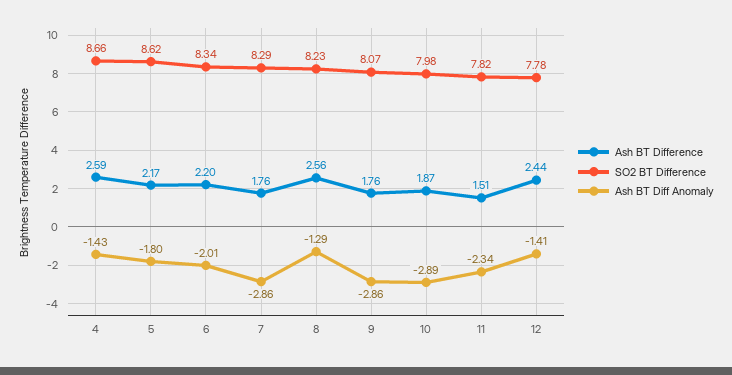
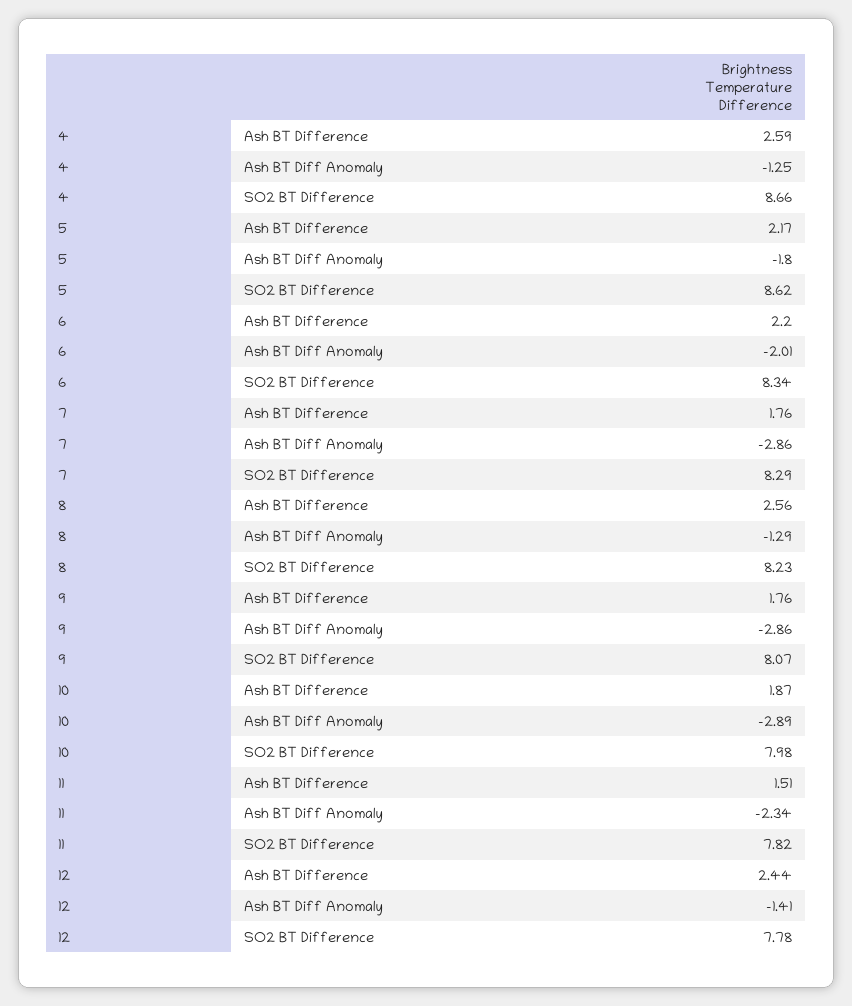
  {
    "Ash BT Difference": {
      "4": 2.59,
      "5": 2.17,
      "6": 2.2,
      "7": 1.76,
      "8": 2.56,
      "9": 1.76,
      "10": 1.87,
      "11": 1.51,
      "12": 2.44
    },
    "SO2 BT Difference": {
      "4": 8.66,
      "5": 8.62,
      "6": 8.34,
      "7": 8.29,
      "8": 8.23,
      "9": 8.07,
      "10": 7.98,
      "11": 7.82,
      "12": 7.78
    },
    "Ash BT Diff Anomaly": {
-     "4": -1.43,
+     "4": -1.25,
      "5": -1.8,
      "6": -2.01,
      "7": -2.86,
      "8": -1.29,
      "9": -2.86,
      "10": -2.89,
      "11": -2.34,
      "12": -1.41
    }
  }

